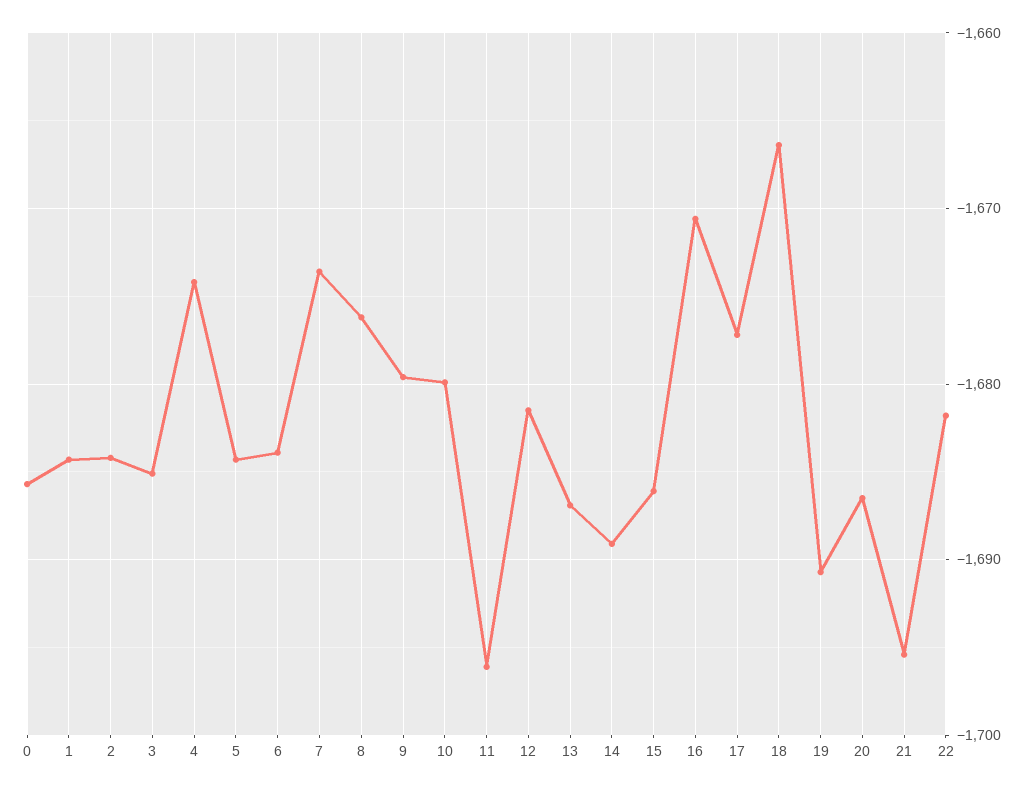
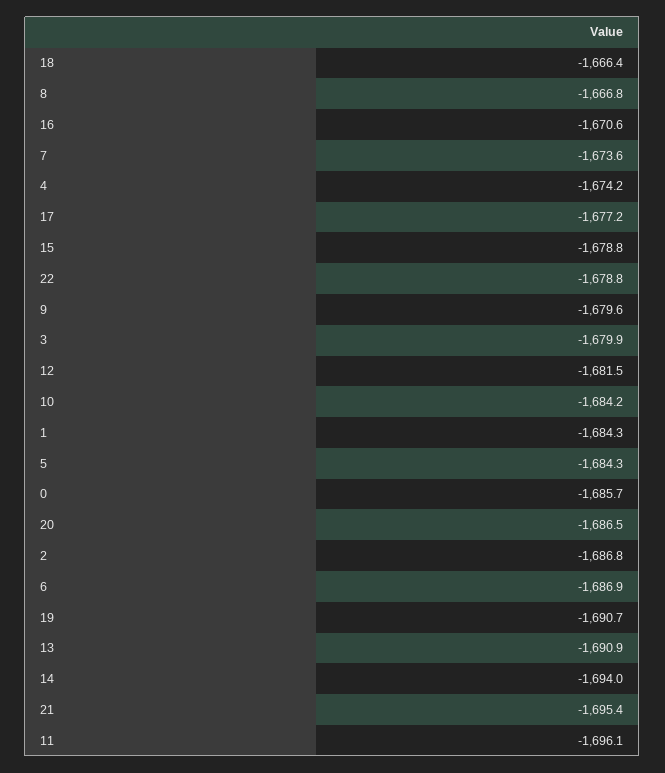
  {
    "0": -1685.7,
    "1": -1684.3,
-   "2": -1684,
+   "2": -1686.8,
-   "3": -1685,
+   "3": -1679.9,
    "4": -1674.2,
    "5": -1684.3,
-   "6": -1684,
+   "6": -1686.9,
    "7": -1673.6,
-   "8": -1676,
+   "8": -1666.8,
    "9": -1679.6,
-   "10": -1680,
+   "10": -1684.2,
    "11": -1696.1,
    "12": -1681.5,
-   "13": -1687,
+   "13": -1690.9,
-   "14": -1689,
+   "14": -1694,
-   "15": -1686,
+   "15": -1678.8,
    "16": -1670.6,
    "17": -1677.2,
    "18": -1666.4,
    "19": -1690.7,
    "20": -1686.5,
    "21": -1695.4,
-   "22": -1682
+   "22": -1678.8
  }

